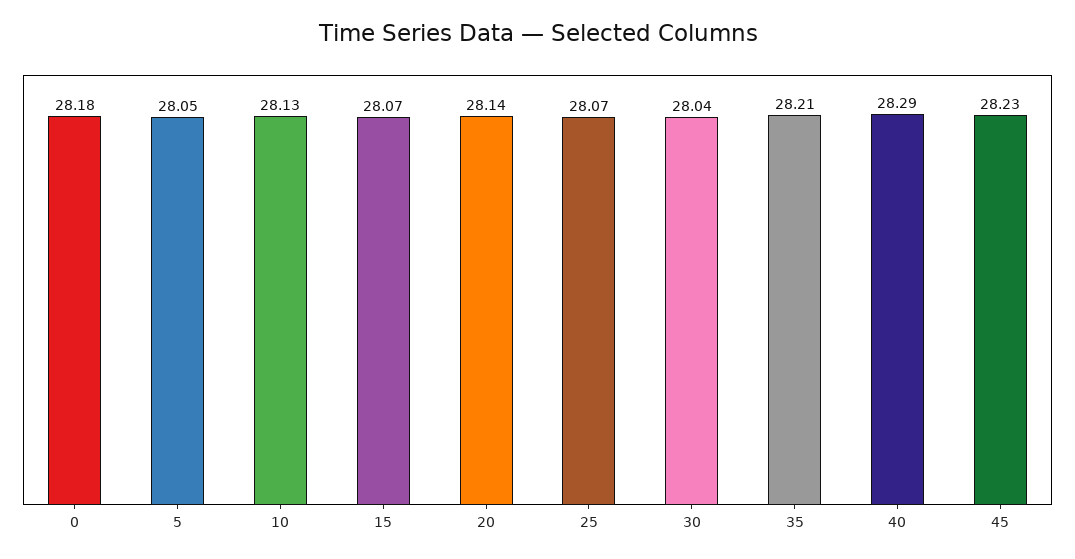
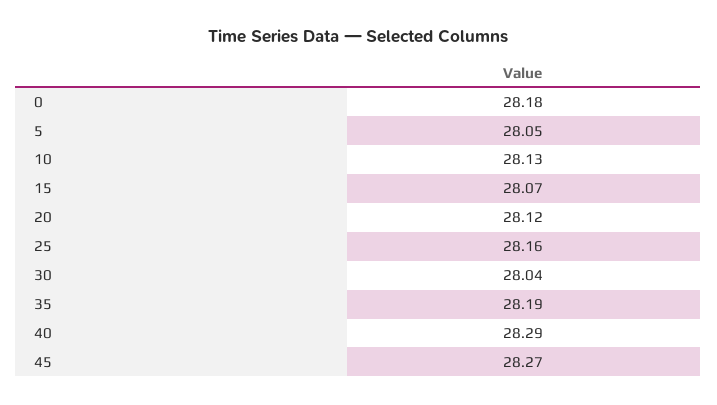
  {
    "0": 28.18,
    "5": 28.05,
    "10": 28.13,
    "15": 28.07,
-   "20": 28.14,
+   "20": 28.12,
-   "25": 28.07,
+   "25": 28.16,
    "30": 28.04,
-   "35": 28.21,
+   "35": 28.19,
    "40": 28.29,
-   "45": 28.23
+   "45": 28.27
  }

